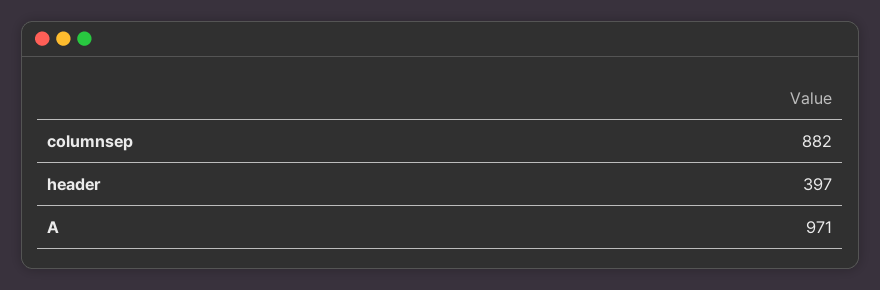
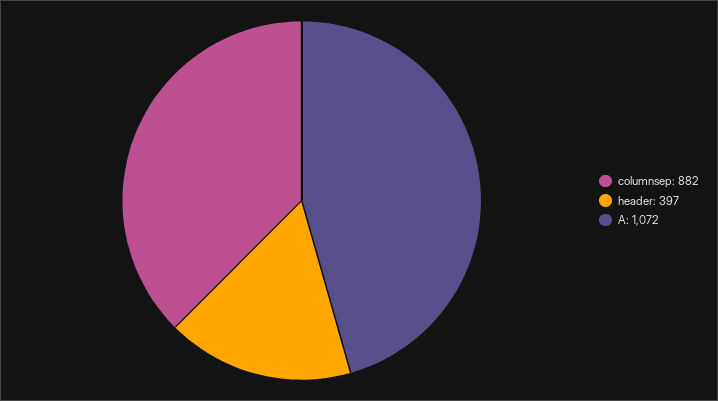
  {
    "columnsep": 882,
    "header": 397,
-   "A": 971
+   "A": 1072
  }

